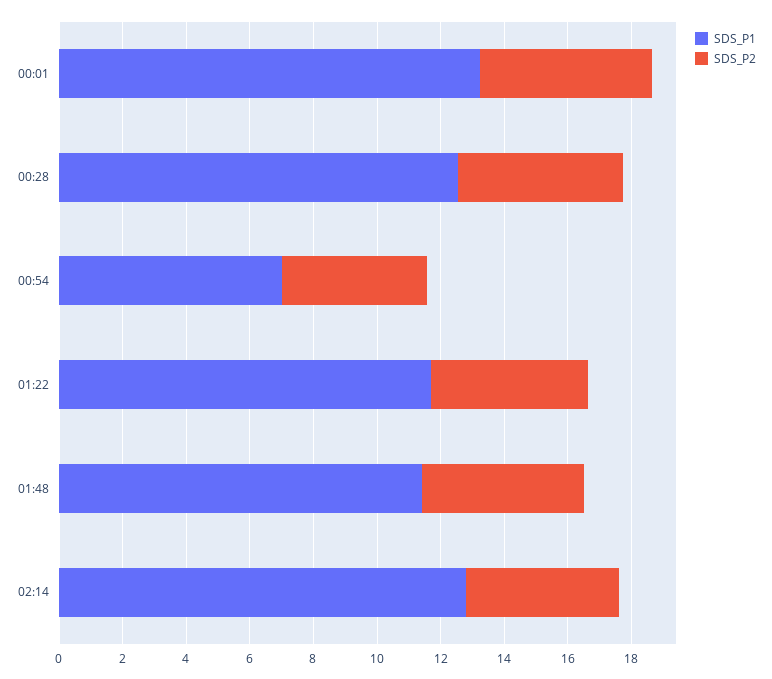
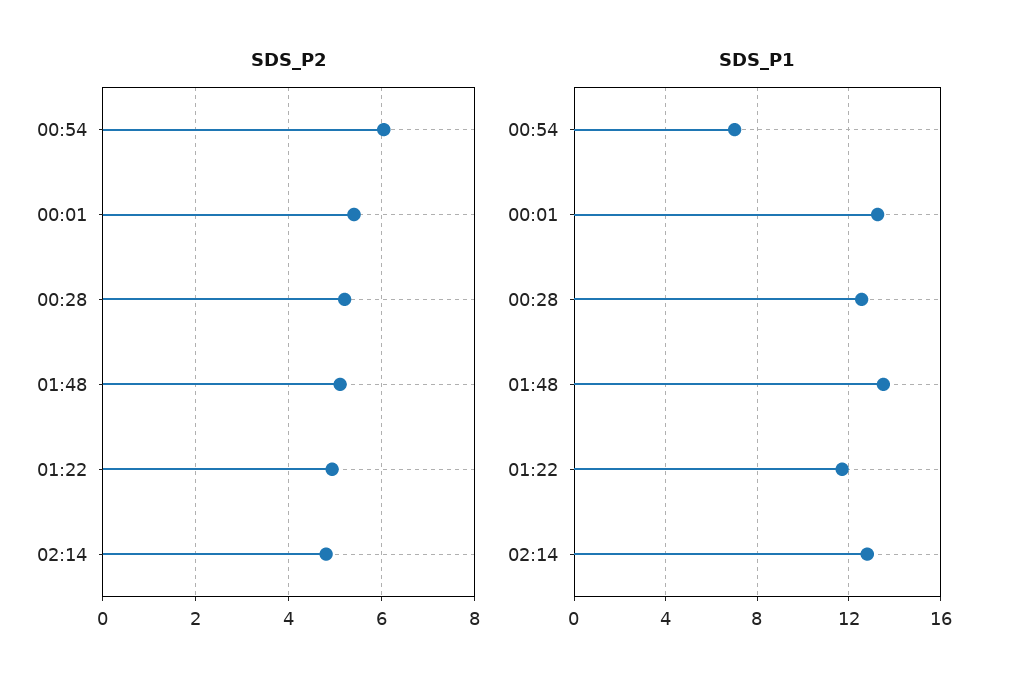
  {
    "SDS_P1": {
      "00:01": 13.5,
      "00:28": 12.5,
      "00:54": 7,
      "01:22": 11.5,
-     "01:48": 11.5,
+     "01:48": 13.5,
      "02:14": 13
    },
    "SDS_P2": {
      "00:01": 5.4,
      "00:28": 5.2,
-     "00:54": 4.5,
+     "00:54": 6,
      "01:22": 5,
      "01:48": 5.2,
      "02:14": 4.8
    }
  }

